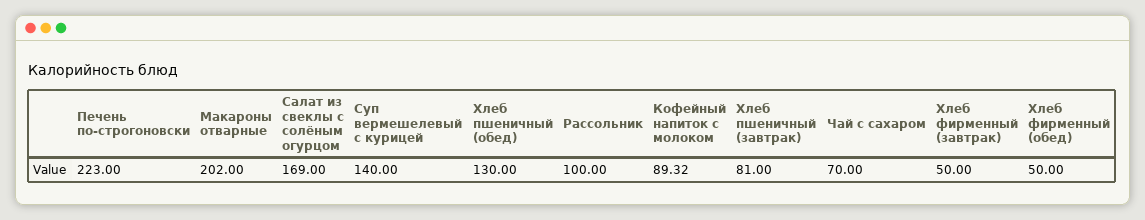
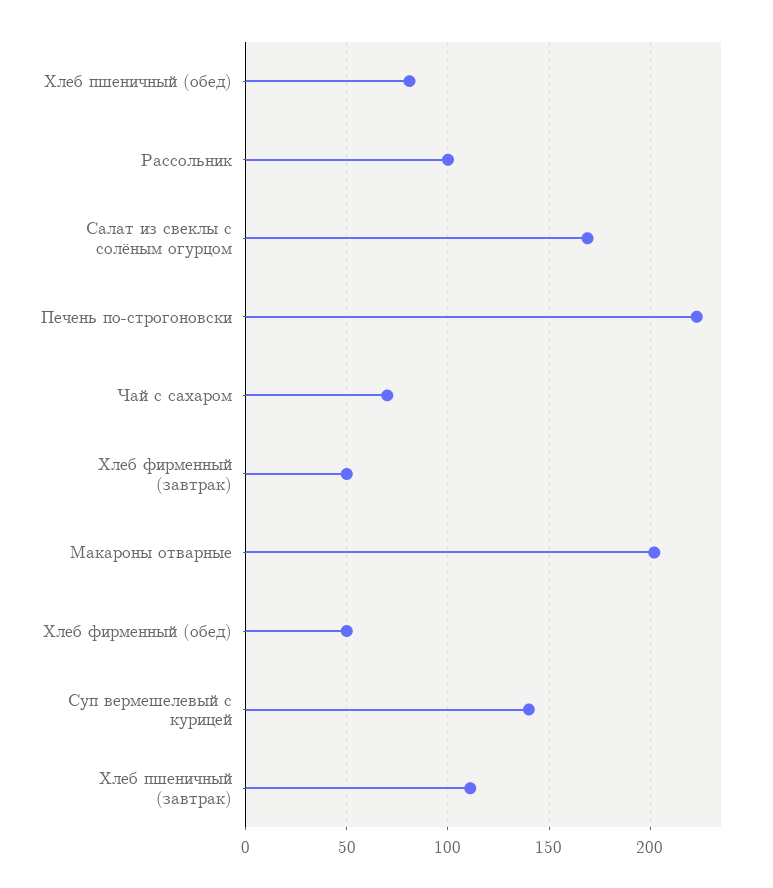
  {
    "Печень по-строгоновски": 223,
    "Макароны отварные": 202,
    "Салат из свеклы с солёным огурцом": 169,
    "Суп вермешелевый с курицей": 140,
-   "Хлеб пшеничный (обед)": 130,
+   "Хлеб пшеничный (обед)": 80,
    "Рассольник": 100,
-   "Кофейный напиток с молоком": 89.32,
-   "Хлеб пшеничный (завтрак)": 81,
+   "Хлеб пшеничный (завтрак)": 110,
    "Чай с сахаром": 70,
    "Хлеб фирменный (завтрак)": 50,
    "Хлеб фирменный (обед)": 50
  }

